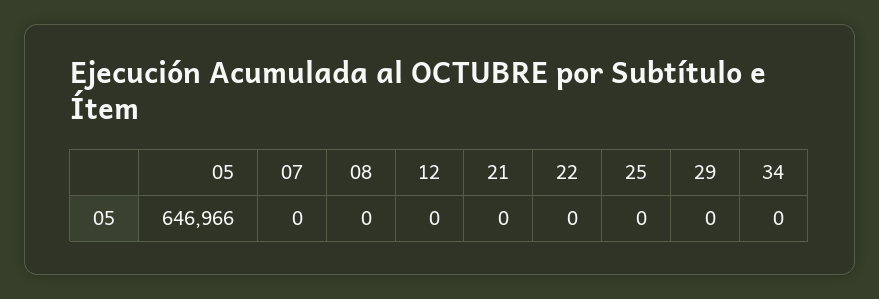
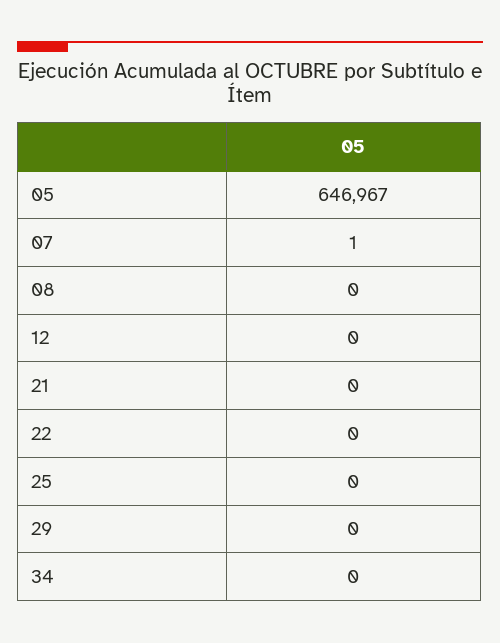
  {
-   "05": 646966,
+   "05": 646967,
-   "07": 0,
+   "07": 1,
    "08": 0,
    "12": 0,
    "21": 0,
    "22": 0,
    "25": 0,
    "29": 0,
    "34": 0
  }

